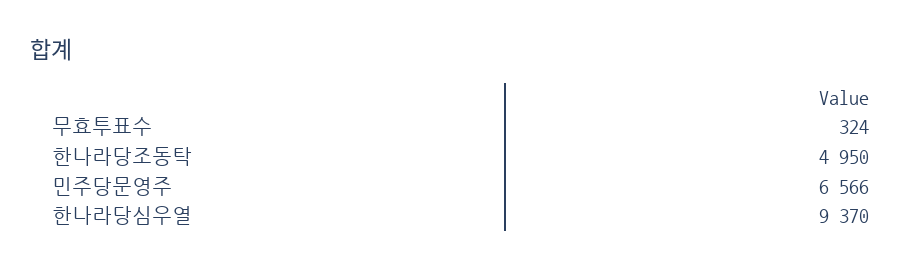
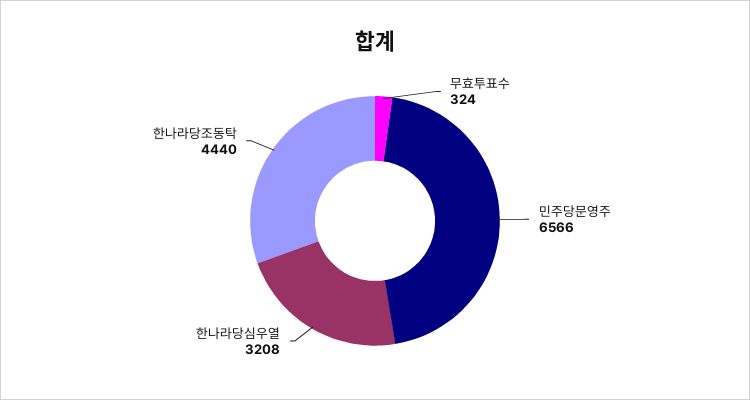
  {
    "무효투표수": 324,
-   "한나라당조동탁": 4950,
+   "한나라당조동탁": 4440,
    "민주당문영주": 6566,
-   "한나라당심우열": 9370
+   "한나라당심우열": 3208
  }

